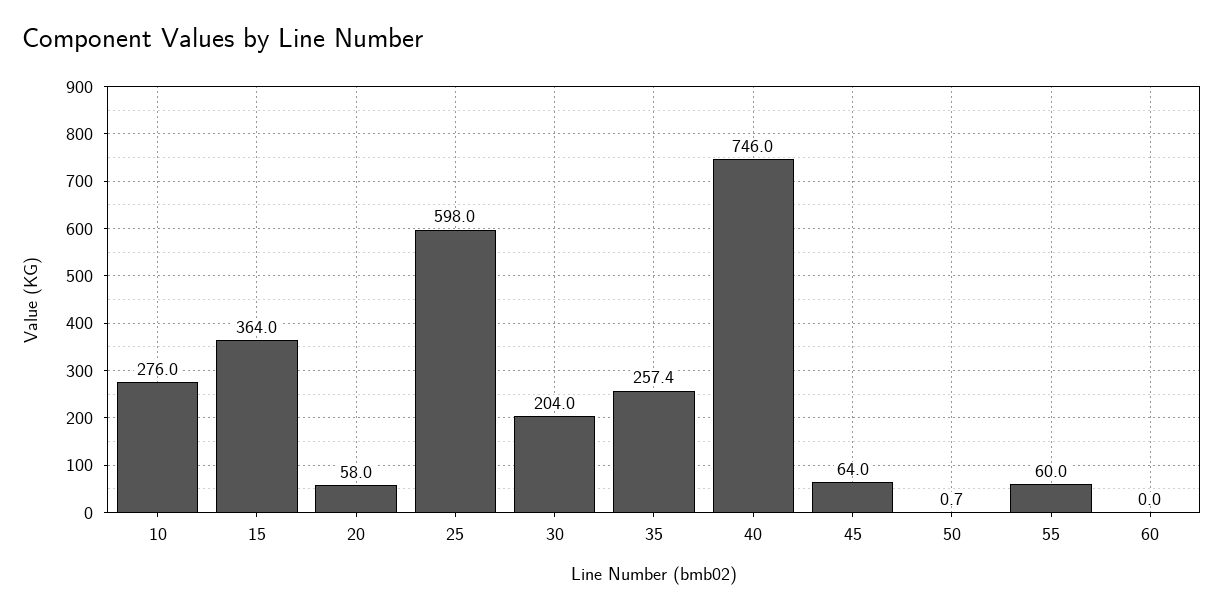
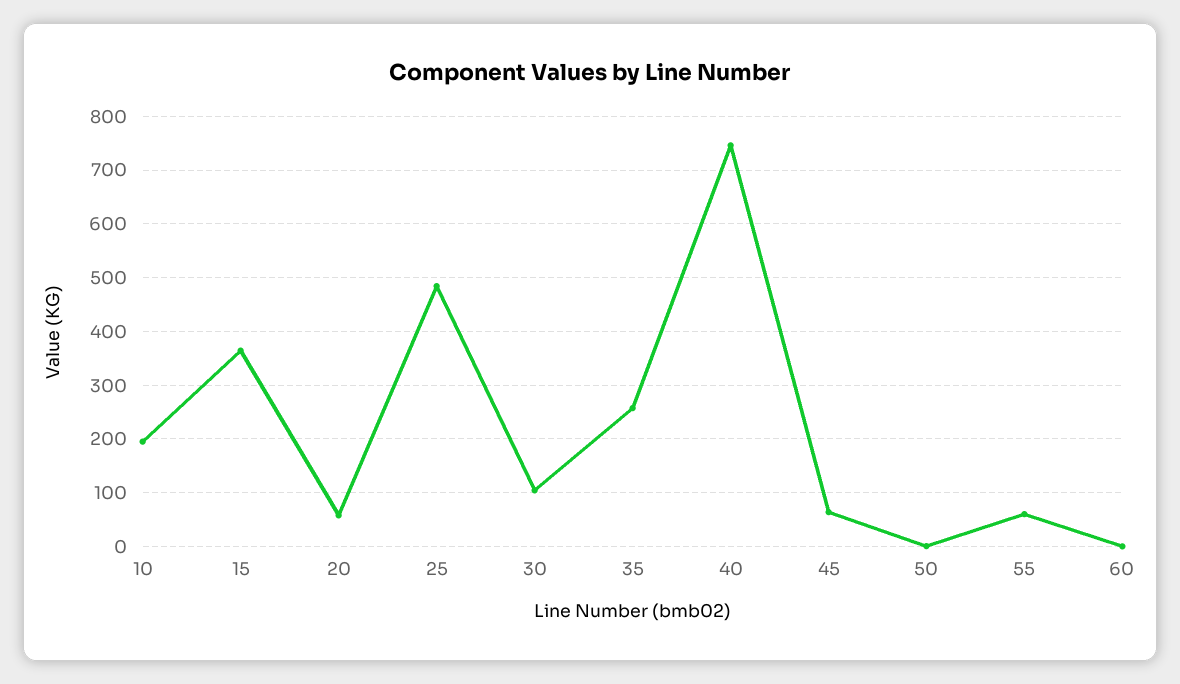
  {
-   "10": 276,
+   "10": 200,
    "15": 364,
    "20": 58,
-   "25": 598,
+   "25": 480,
-   "30": 204,
+   "30": 100,
    "35": 257.4,
    "40": 746,
    "45": 64,
    "50": 0.7,
    "55": 60,
    "60": 0
  }

